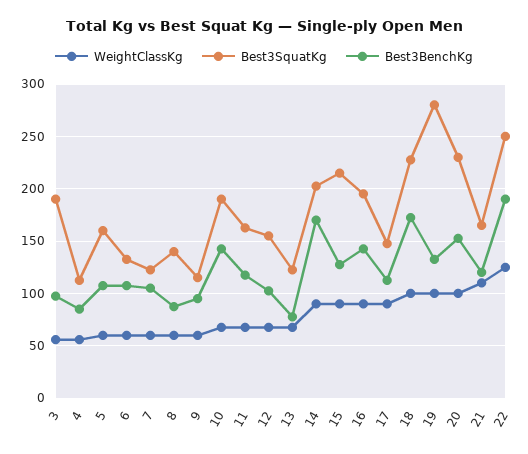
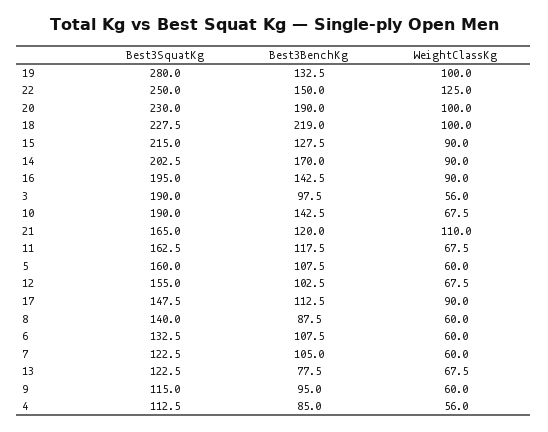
  {
    "WeightClassKg": {
      "3": 56,
      "4": 56,
      "5": 60,
      "6": 60,
      "7": 60,
      "8": 60,
      "9": 60,
      "10": 67.5,
      "11": 67.5,
      "12": 67.5,
      "13": 67.5,
      "14": 90,
      "15": 90,
      "16": 90,
      "17": 90,
      "18": 100,
      "19": 100,
      "20": 100,
      "21": 110,
      "22": 125
    },
    "Best3SquatKg": {
      "3": 190,
      "4": 112.5,
      "5": 160,
      "6": 132.5,
      "7": 122.5,
      "8": 140,
      "9": 115,
      "10": 190,
      "11": 162.5,
      "12": 155,
      "13": 122.5,
      "14": 202.5,
      "15": 215,
      "16": 195,
      "17": 147.5,
      "18": 227.5,
      "19": 280,
      "20": 230,
      "21": 165,
      "22": 250
    },
    "Best3BenchKg": {
      "3": 97.5,
      "4": 85,
      "5": 107.5,
      "6": 107.5,
      "7": 105,
      "8": 87.5,
      "9": 95,
      "10": 142.5,
      "11": 117.5,
      "12": 102.5,
      "13": 77.5,
      "14": 170,
      "15": 127.5,
      "16": 142.5,
      "17": 112.5,
-     "18": 170,
+     "18": 219,
      "19": 132.5,
-     "20": 150,
+     "20": 190,
      "21": 120,
-     "22": 190
+     "22": 150
    }
  }

